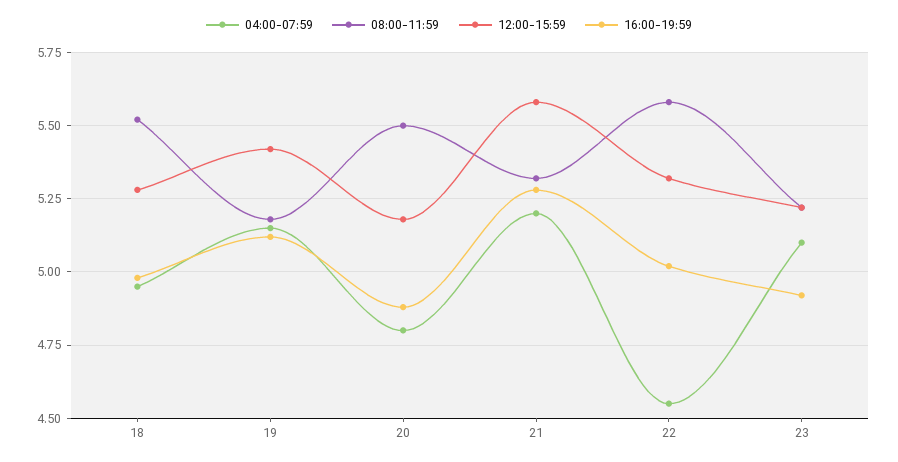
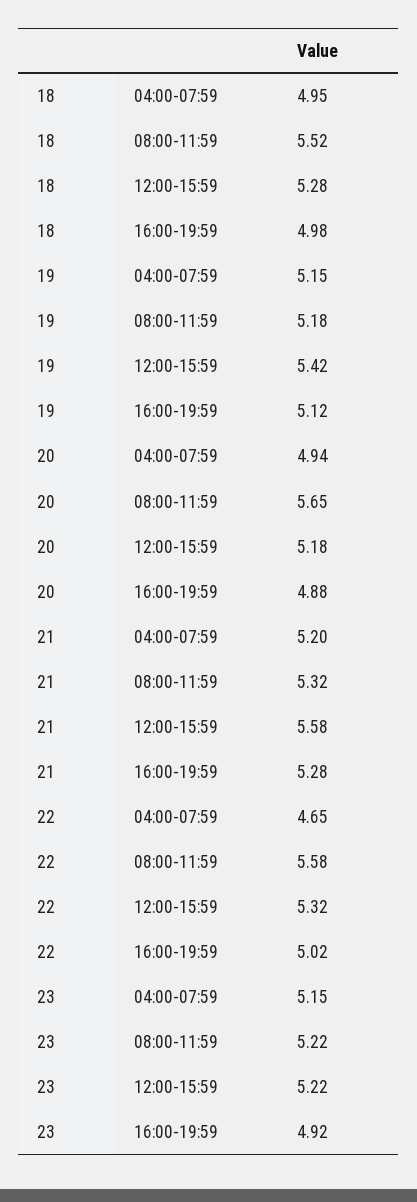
  {
    "04:00-07:59": {
      "18": 4.95,
      "19": 5.15,
-     "20": 4.8,
+     "20": 4.94,
      "21": 5.2,
-     "22": 4.55,
+     "22": 4.65,
-     "23": 5.1
+     "23": 5.15
    },
    "08:00-11:59": {
      "18": 5.52,
      "19": 5.18,
-     "20": 5.5,
+     "20": 5.65,
      "21": 5.32,
      "22": 5.58,
      "23": 5.22
    },
    "12:00-15:59": {
      "18": 5.28,
      "19": 5.42,
      "20": 5.18,
      "21": 5.58,
      "22": 5.32,
      "23": 5.22
    },
    "16:00-19:59": {
      "18": 4.98,
      "19": 5.12,
      "20": 4.88,
      "21": 5.28,
      "22": 5.02,
      "23": 4.92
    }
  }

